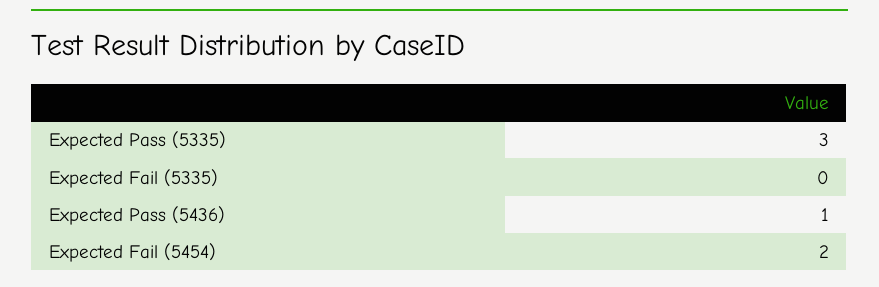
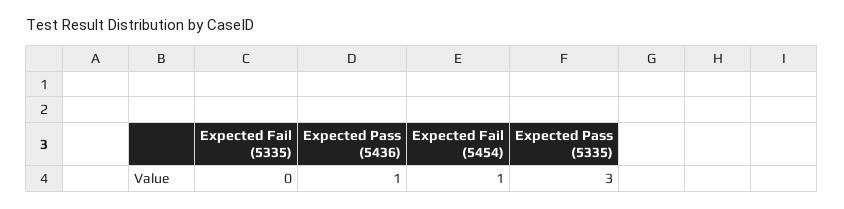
  {
    "Expected Pass (5335)": 3,
    "Expected Fail (5335)": 0,
    "Expected Pass (5436)": 1,
-   "Expected Fail (5454)": 2
+   "Expected Fail (5454)": 1
  }

